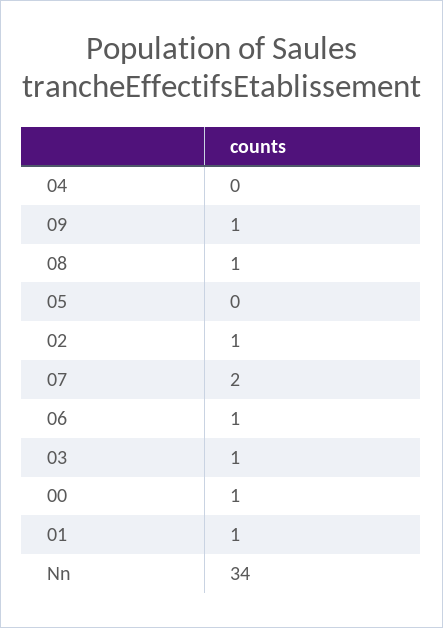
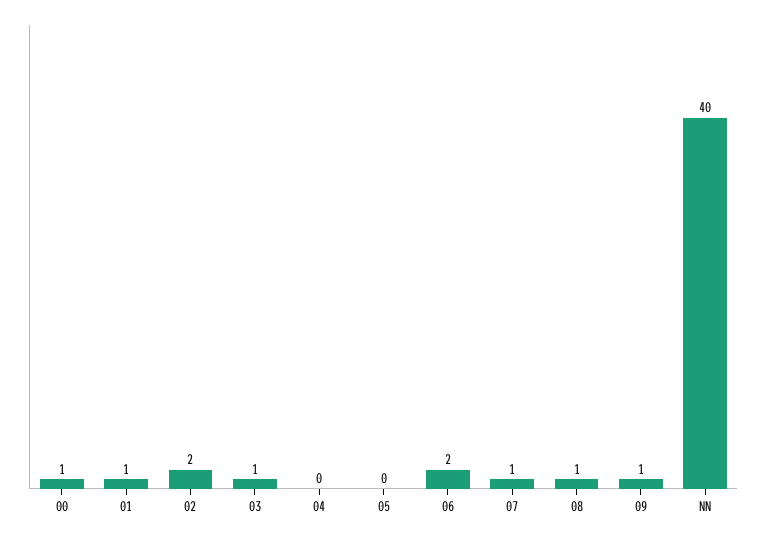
  {
    "04": 0,
    "09": 1,
    "08": 1,
    "05": 0,
-   "02": 1,
+   "02": 2,
-   "07": 2,
+   "07": 1,
-   "06": 1,
+   "06": 2,
    "03": 1,
    "00": 1,
    "01": 1,
-   "Nn": 34
+   "Nn": 40
  }

